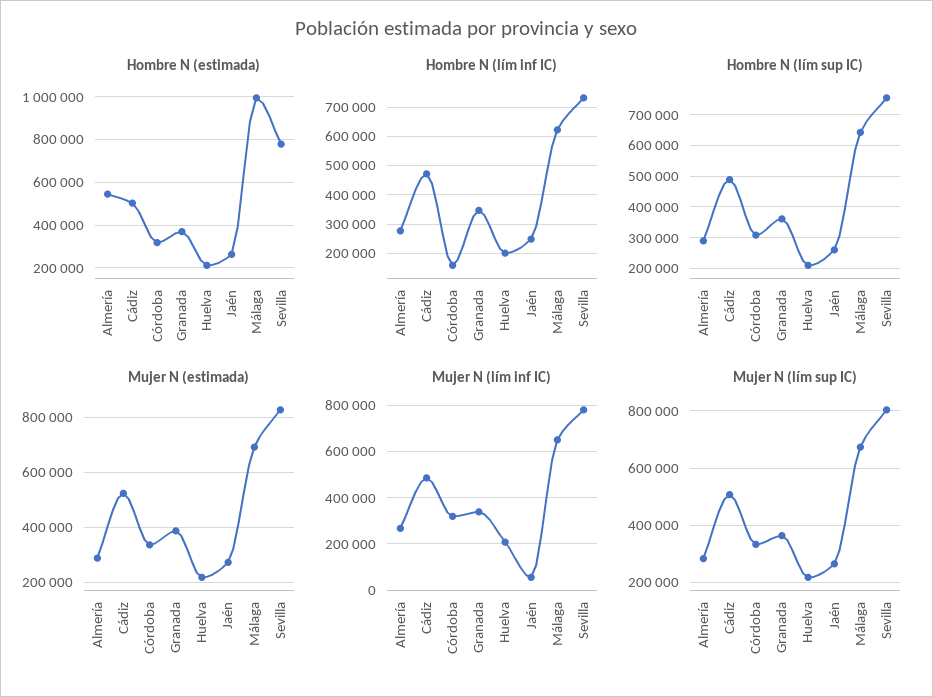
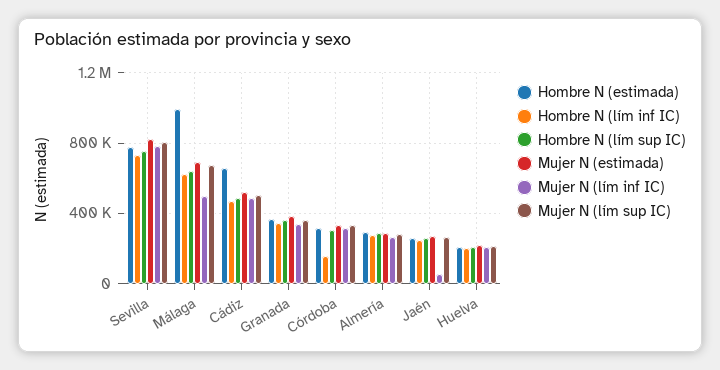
  {
    "Hombre N (estimada)": {
-     "Almería": 550000,
+     "Almería": 300000,
-     "Cádiz": 500000,
+     "Cádiz": 650000,
      "Córdoba": 300000,
      "Granada": 350000,
      "Huelva": 200000,
      "Jaén": 250000,
      "Málaga": 1000000,
      "Sevilla": 800000
    },
    "Hombre N (lím inf IC)": {
      "Almería": 275000,
      "Cádiz": 475000,
      "Córdoba": 150000,
      "Granada": 350000,
      "Huelva": 200000,
      "Jaén": 250000,
      "Málaga": 625000,
      "Sevilla": 725000
    },
    "Hombre N (lím sup IC)": {
      "Almería": 280000,
      "Cádiz": 480000,
      "Córdoba": 300000,
      "Granada": 360000,
      "Huelva": 200000,
      "Jaén": 260000,
      "Málaga": 640000,
      "Sevilla": 760000
    },
    "Mujer N (estimada)": {
      "Almería": 300000,
      "Cádiz": 525000,
      "Córdoba": 325000,
      "Granada": 375000,
      "Huelva": 225000,
      "Jaén": 275000,
      "Málaga": 700000,
      "Sevilla": 825000
    },
    "Mujer N (lím inf IC)": {
      "Almería": 250000,
      "Cádiz": 500000,
      "Córdoba": 300000,
      "Granada": 350000,
      "Huelva": 200000,
      "Jaén": 50000,
-     "Málaga": 650000,
+     "Málaga": 500000,
      "Sevilla": 800000
    },
    "Mujer N (lím sup IC)": {
      "Almería": 275000,
      "Cádiz": 500000,
      "Córdoba": 325000,
      "Granada": 375000,
      "Huelva": 225000,
      "Jaén": 275000,
      "Málaga": 675000,
      "Sevilla": 800000
    }
  }

